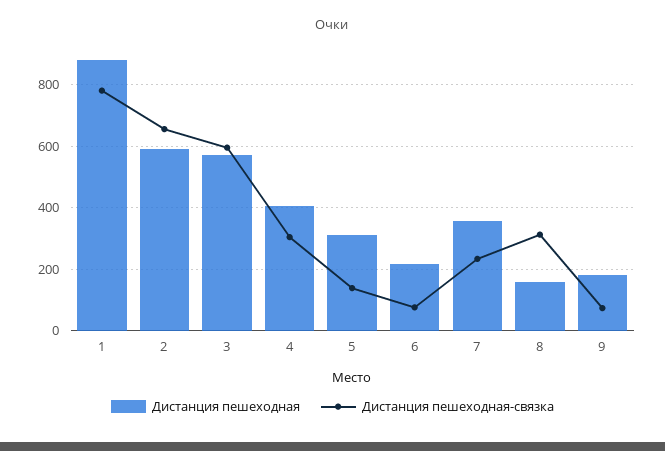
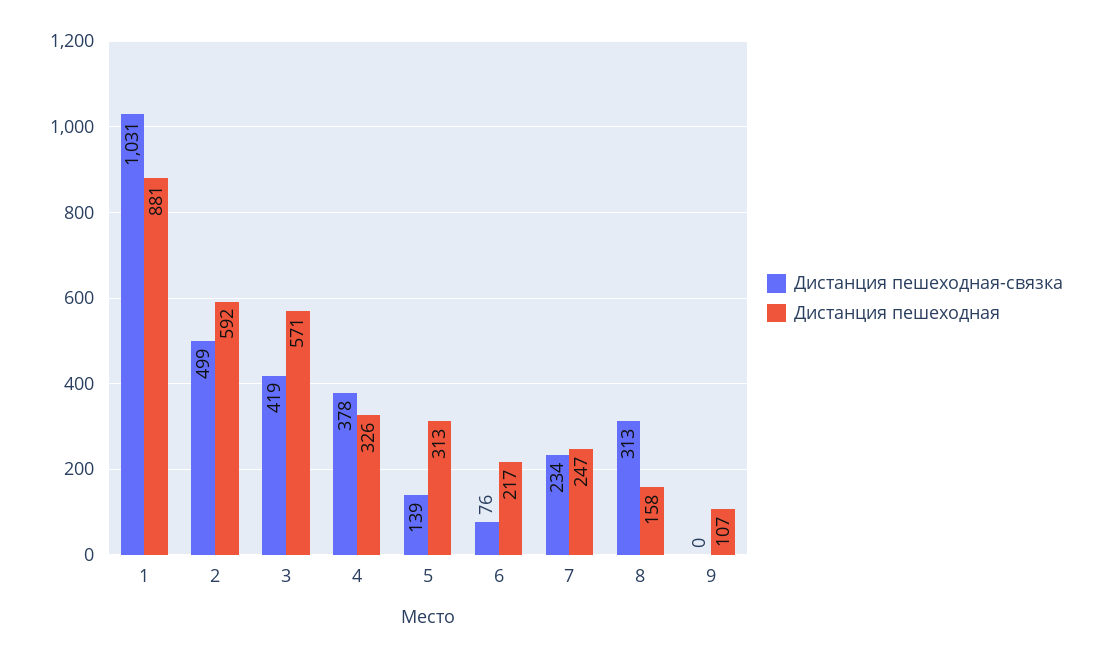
  {
    "Дистанция пешеходная": {
      "1": 881,
      "2": 592,
      "3": 571,
-     "4": 400,
+     "4": 326,
      "5": 313,
      "6": 217,
-     "7": 360,
+     "7": 247,
      "8": 158,
-     "9": 180
+     "9": 107
    },
    "Дистанция пешеходная-связка": {
-     "1": 780,
+     "1": 1031,
-     "2": 660,
+     "2": 499,
-     "3": 600,
+     "3": 419,
-     "4": 300,
+     "4": 378,
      "5": 139,
      "6": 76,
      "7": 234,
      "8": 313,
-     "9": 80
+     "9": 0
    }
  }

